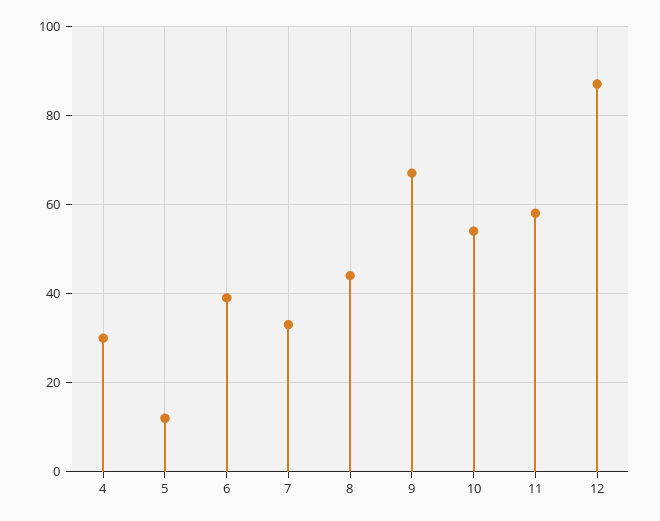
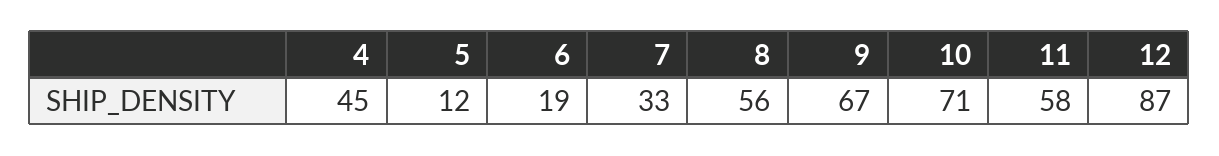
  {
-   "4": 30,
+   "4": 45,
    "5": 12,
-   "6": 40,
+   "6": 19,
    "7": 33,
-   "8": 45,
+   "8": 56,
    "9": 67,
-   "10": 55,
+   "10": 71,
    "11": 58,
    "12": 87
  }

